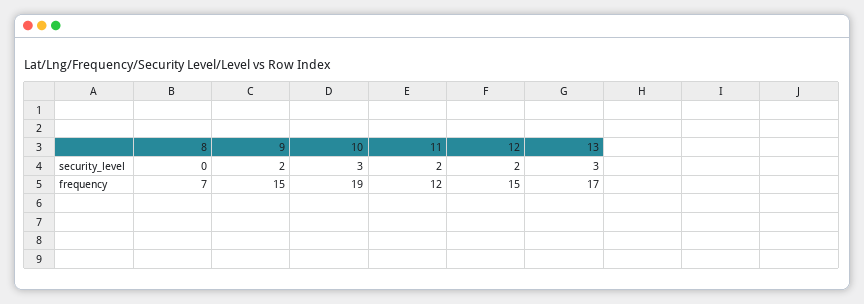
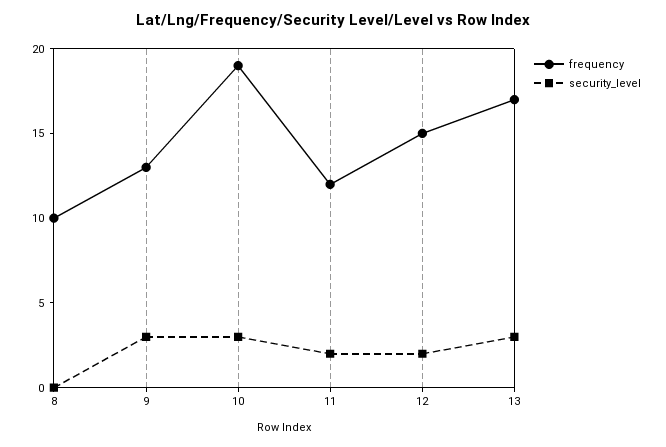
  {
    "security_level": {
      "8": 0,
-     "9": 2,
+     "9": 3,
      "10": 3,
      "11": 2,
      "12": 2,
      "13": 3
    },
    "frequency": {
-     "8": 7,
+     "8": 10,
-     "9": 15,
+     "9": 13,
      "10": 19,
      "11": 12,
      "12": 15,
      "13": 17
    }
  }

